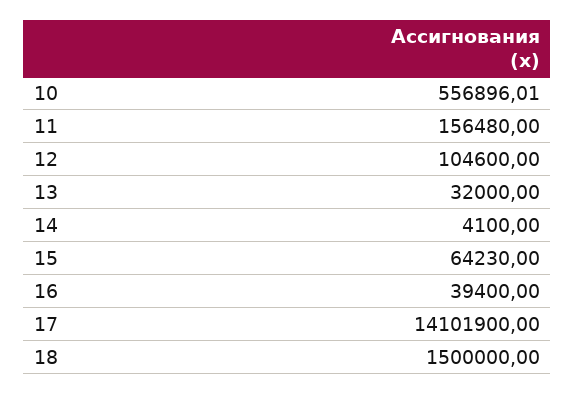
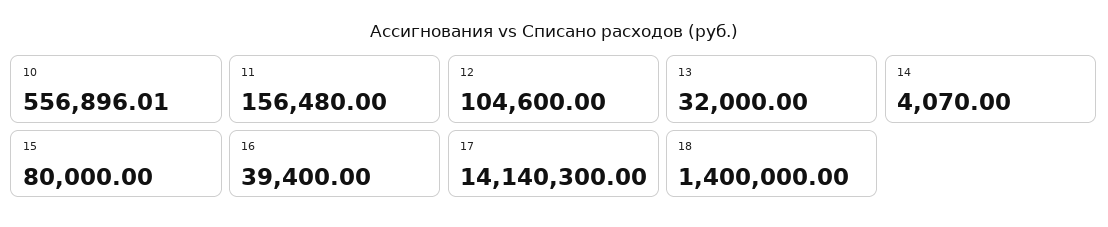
  {
    "10": 556896.01,
    "11": 156480,
    "12": 104600,
    "13": 32000,
-   "14": 4100,
+   "14": 4070,
-   "15": 64230,
+   "15": 80000,
    "16": 39400,
-   "17": 14101900,
+   "17": 14140300,
-   "18": 1500000
+   "18": 1400000
  }

